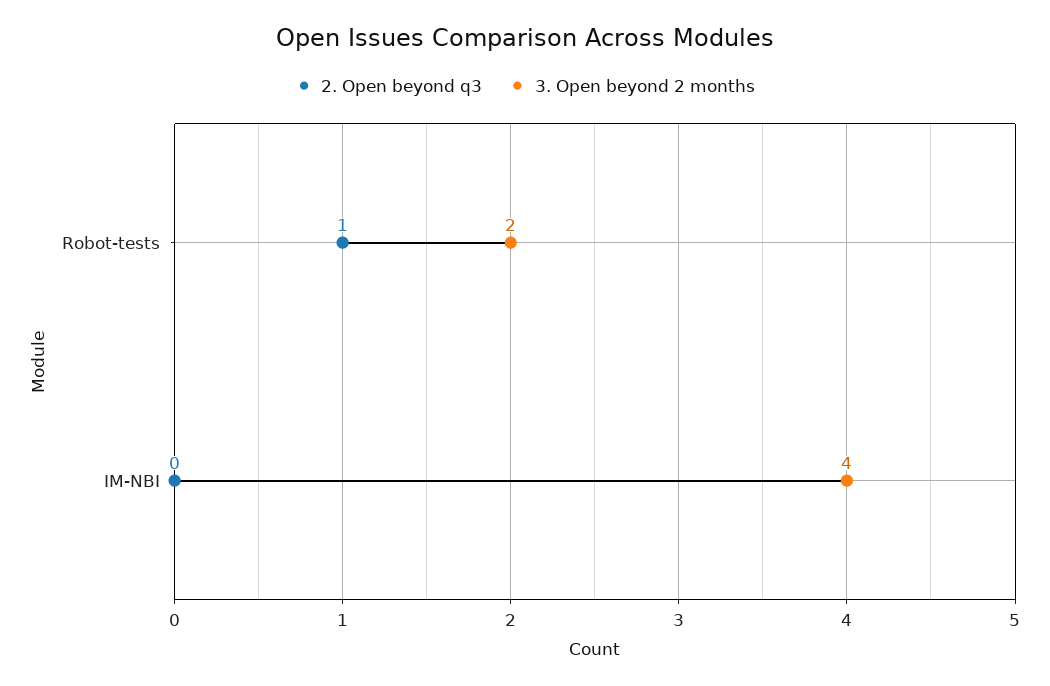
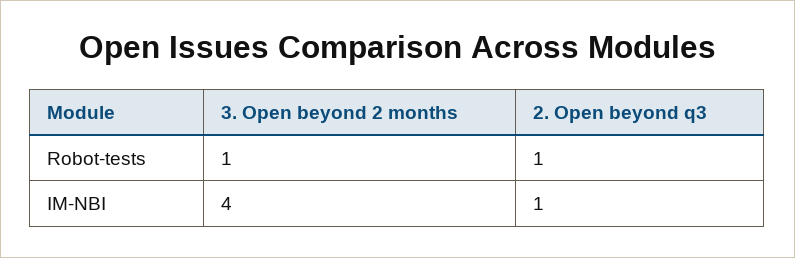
  {
    "2. Open beyond q3": {
      "Robot-tests": 1,
-     "IM-NBI": 0
+     "IM-NBI": 1
    },
    "3. Open beyond 2 months": {
-     "Robot-tests": 2,
+     "Robot-tests": 1,
      "IM-NBI": 4
    }
  }

